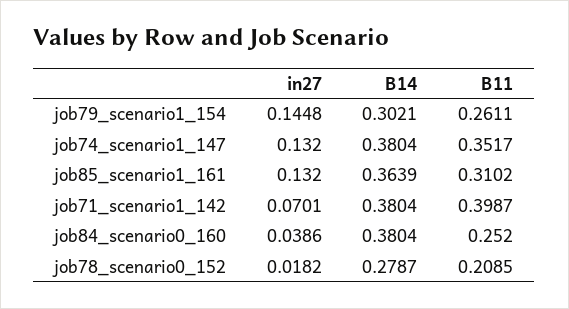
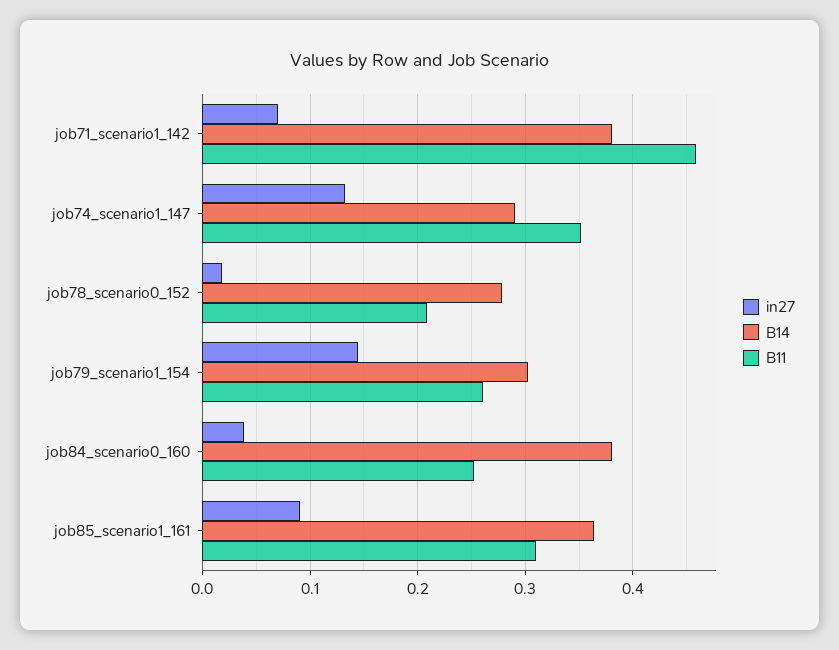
  {
    "in27": {
      "job79_scenario1_154": 0.1448,
      "job74_scenario1_147": 0.132,
-     "job85_scenario1_161": 0.132,
+     "job85_scenario1_161": 0.09,
      "job71_scenario1_142": 0.0701,
      "job84_scenario0_160": 0.0386,
      "job78_scenario0_152": 0.0182
    },
    "B14": {
      "job79_scenario1_154": 0.3021,
-     "job74_scenario1_147": 0.3804,
+     "job74_scenario1_147": 0.29,
      "job85_scenario1_161": 0.3639,
      "job71_scenario1_142": 0.3804,
      "job84_scenario0_160": 0.3804,
      "job78_scenario0_152": 0.2787
    },
    "B11": {
      "job79_scenario1_154": 0.2611,
      "job74_scenario1_147": 0.3517,
      "job85_scenario1_161": 0.3102,
-     "job71_scenario1_142": 0.3987,
+     "job71_scenario1_142": 0.46,
      "job84_scenario0_160": 0.252,
      "job78_scenario0_152": 0.2085
    }
  }

